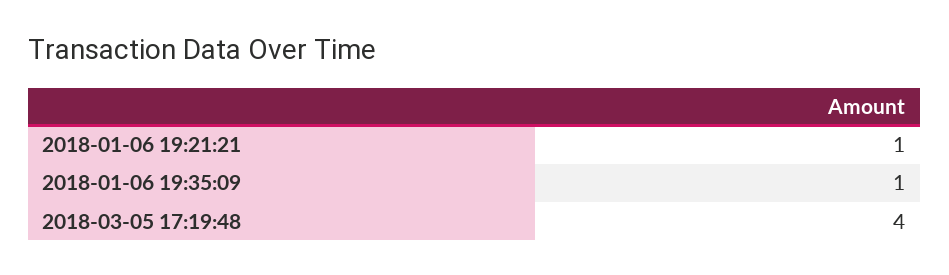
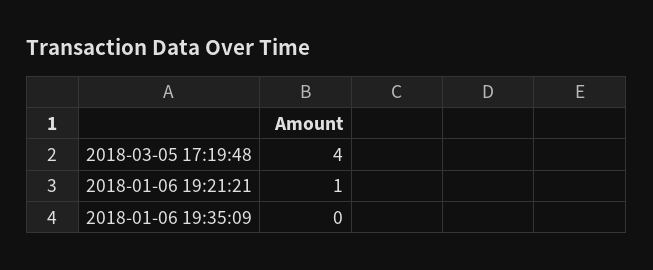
  {
    "2018-01-06 19:21:21": 1,
-   "2018-01-06 19:35:09": 1,
+   "2018-01-06 19:35:09": 0,
    "2018-03-05 17:19:48": 4
  }

